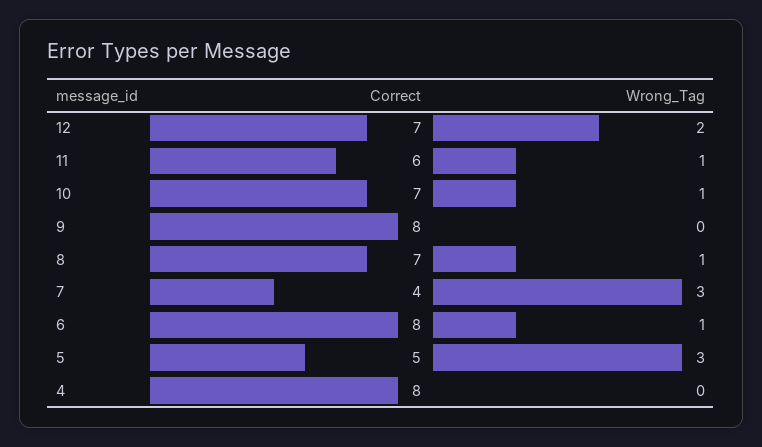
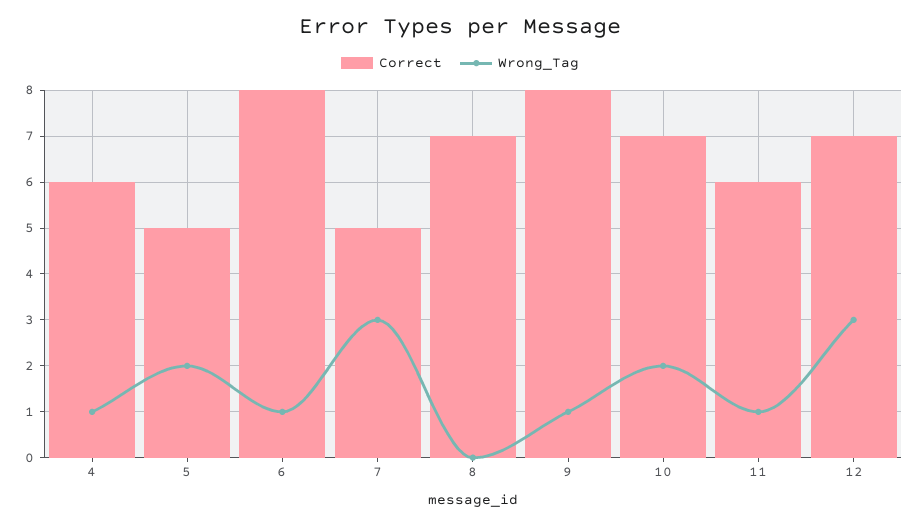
  {
    "Correct": {
      "12": 7,
      "11": 6,
      "10": 7,
      "9": 8,
      "8": 7,
-     "7": 4,
+     "7": 5,
      "6": 8,
      "5": 5,
-     "4": 8
+     "4": 6
    },
    "Wrong_Tag": {
-     "12": 2,
+     "12": 3,
      "11": 1,
-     "10": 1,
+     "10": 2,
-     "9": 0,
+     "9": 1,
-     "8": 1,
+     "8": 0,
      "7": 3,
      "6": 1,
-     "5": 3,
+     "5": 2,
-     "4": 0
+     "4": 1
    }
  }

